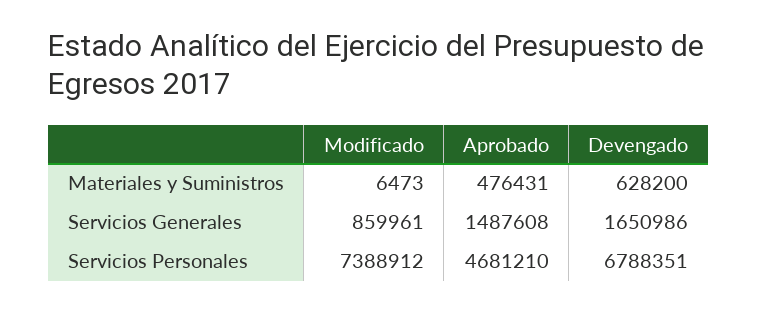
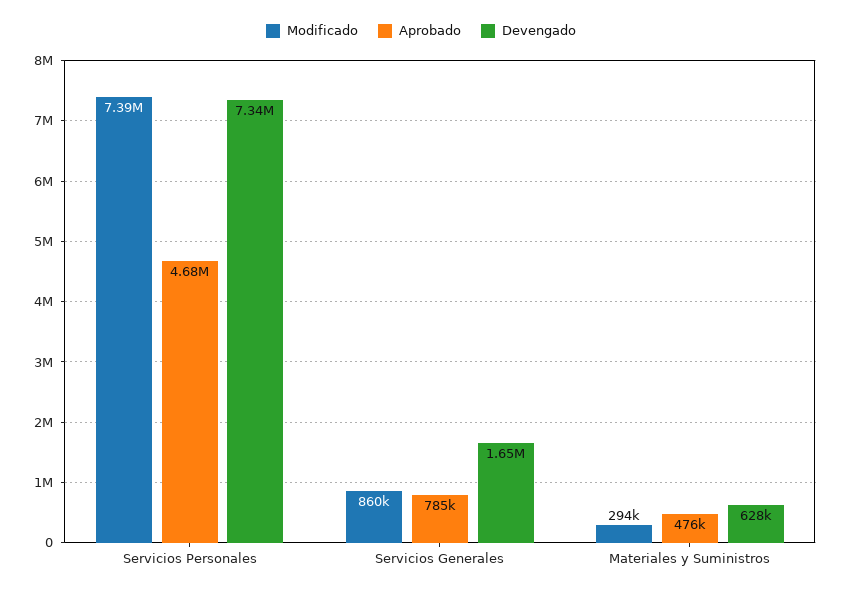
  {
    "Modificado": {
-     "Materiales y Suministros": 6473,
+     "Materiales y Suministros": 294000,
      "Servicios Generales": 859961,
      "Servicios Personales": 7388912
    },
    "Aprobado": {
      "Materiales y Suministros": 476431,
-     "Servicios Generales": 1487608,
+     "Servicios Generales": 785000,
      "Servicios Personales": 4681210
    },
    "Devengado": {
      "Materiales y Suministros": 628200,
      "Servicios Generales": 1650986,
-     "Servicios Personales": 6788351
+     "Servicios Personales": 7340000
    }
  }

